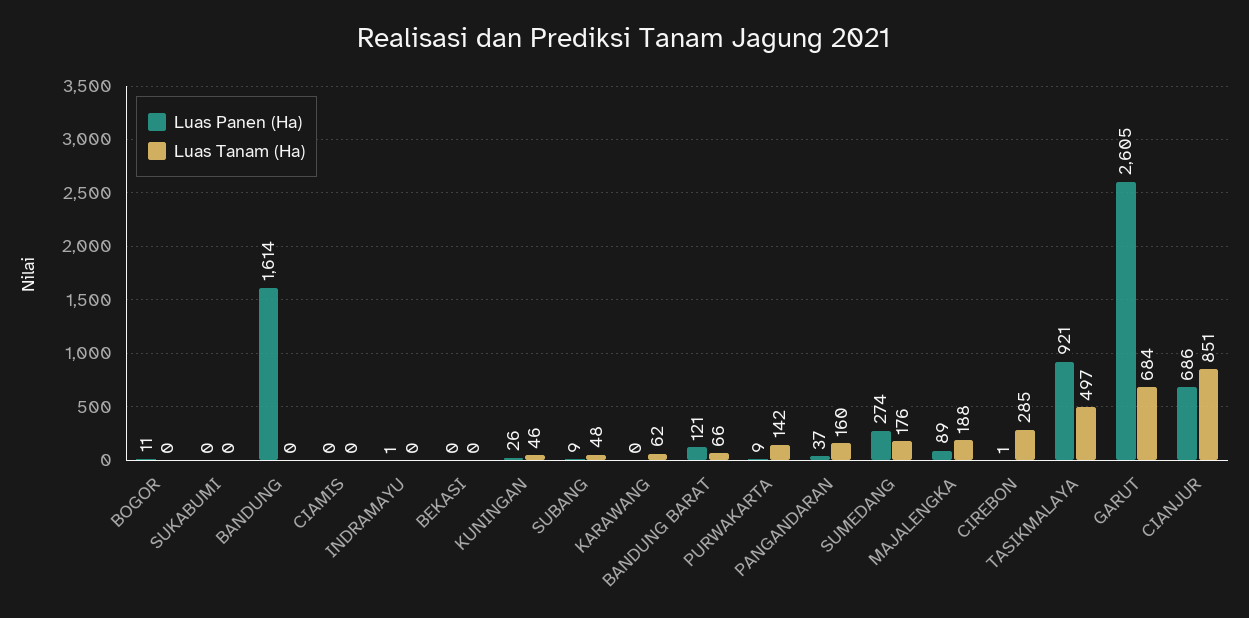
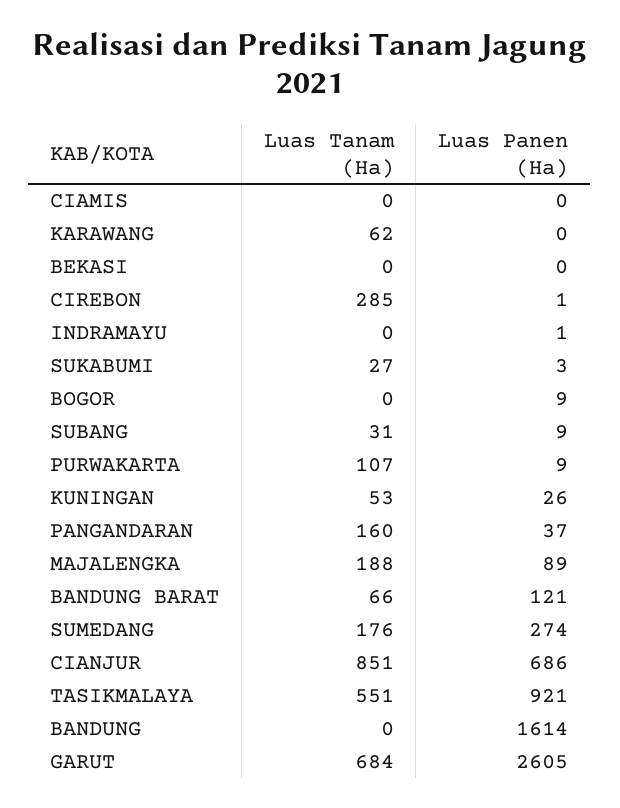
  {
    "Luas Panen (Ha)": {
-     "BOGOR": 11,
+     "BOGOR": 9,
-     "SUKABUMI": 0,
+     "SUKABUMI": 3,
      "BANDUNG": 1614,
      "CIAMIS": 0,
      "INDRAMAYU": 1,
      "BEKASI": 0,
      "KUNINGAN": 26,
      "SUBANG": 9,
      "KARAWANG": 0,
      "BANDUNG BARAT": 121,
      "PURWAKARTA": 9,
      "PANGANDARAN": 37,
      "SUMEDANG": 274,
      "MAJALENGKA": 89,
      "CIREBON": 1,
      "TASIKMALAYA": 921,
      "GARUT": 2605,
      "CIANJUR": 686
    },
    "Luas Tanam (Ha)": {
      "BOGOR": 0,
-     "SUKABUMI": 0,
+     "SUKABUMI": 27,
      "BANDUNG": 0,
      "CIAMIS": 0,
      "INDRAMAYU": 0,
      "BEKASI": 0,
-     "KUNINGAN": 46,
+     "KUNINGAN": 53,
-     "SUBANG": 48,
+     "SUBANG": 31,
      "KARAWANG": 62,
      "BANDUNG BARAT": 66,
-     "PURWAKARTA": 142,
+     "PURWAKARTA": 107,
      "PANGANDARAN": 160,
      "SUMEDANG": 176,
      "MAJALENGKA": 188,
      "CIREBON": 285,
-     "TASIKMALAYA": 497,
+     "TASIKMALAYA": 551,
      "GARUT": 684,
      "CIANJUR": 851
    }
  }

